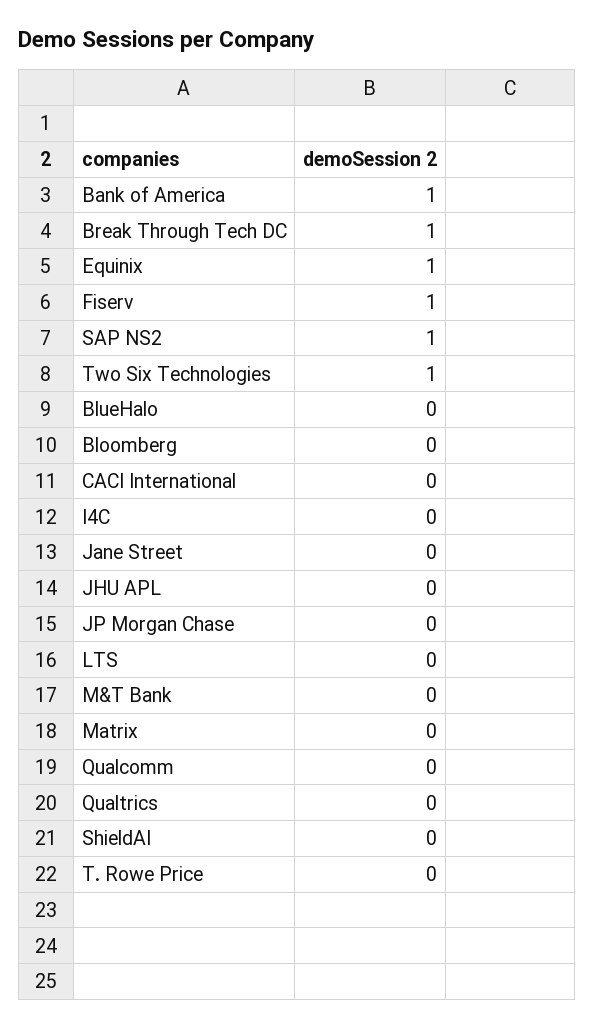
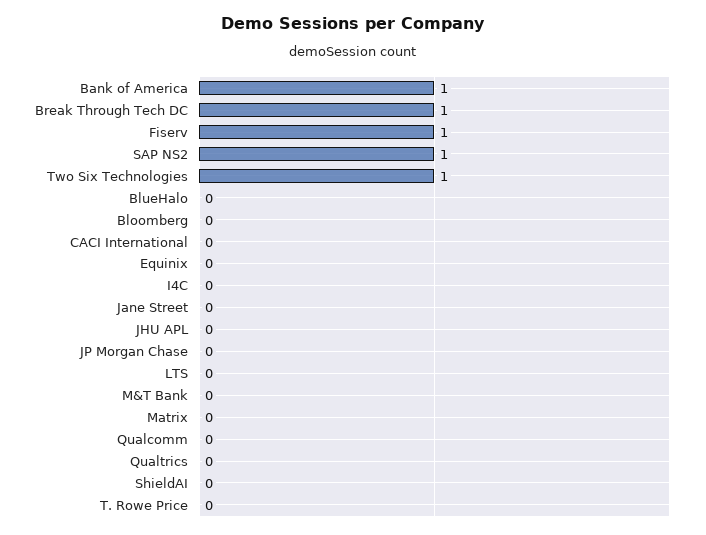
  {
    "Bank of America": 1,
    "Break Through Tech DC": 1,
-   "Equinix": 1,
+   "Equinix": 0,
    "Fiserv": 1,
    "SAP NS2": 1,
    "Two Six Technologies": 1,
    "BlueHalo": 0,
    "Bloomberg": 0,
    "CACI International": 0,
    "I4C": 0,
    "Jane Street": 0,
    "JHU APL": 0,
    "JP Morgan Chase": 0,
    "LTS": 0,
    "M&T Bank": 0,
    "Matrix": 0,
    "Qualcomm": 0,
    "Qualtrics": 0,
    "ShieldAI": 0,
    "T. Rowe Price": 0
  }

